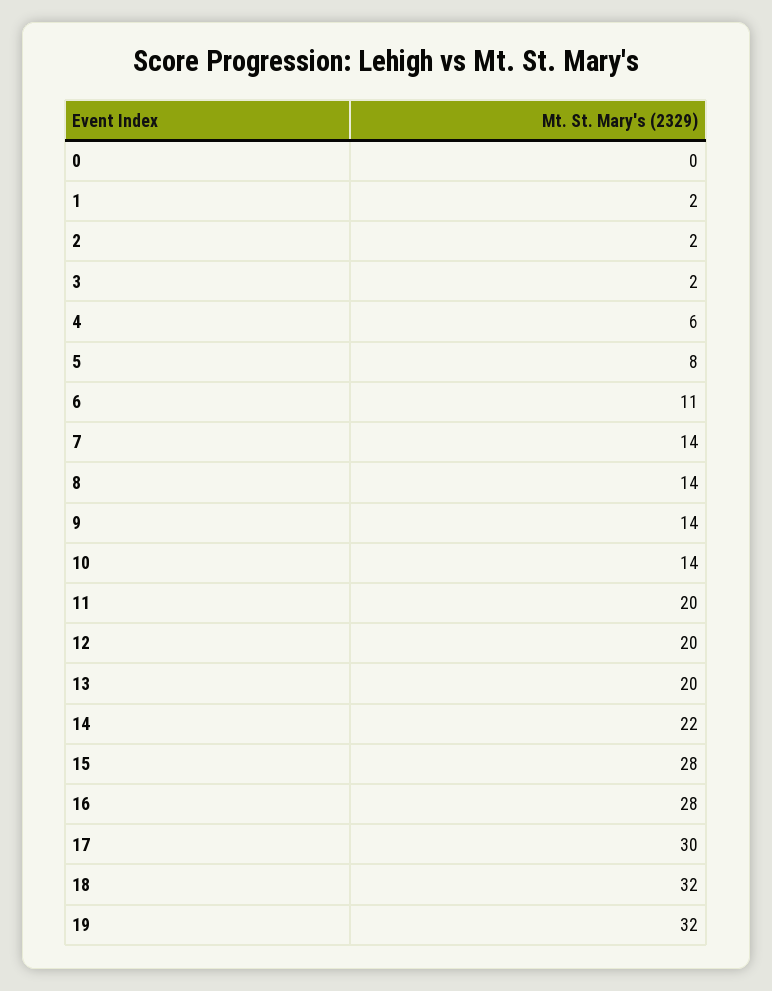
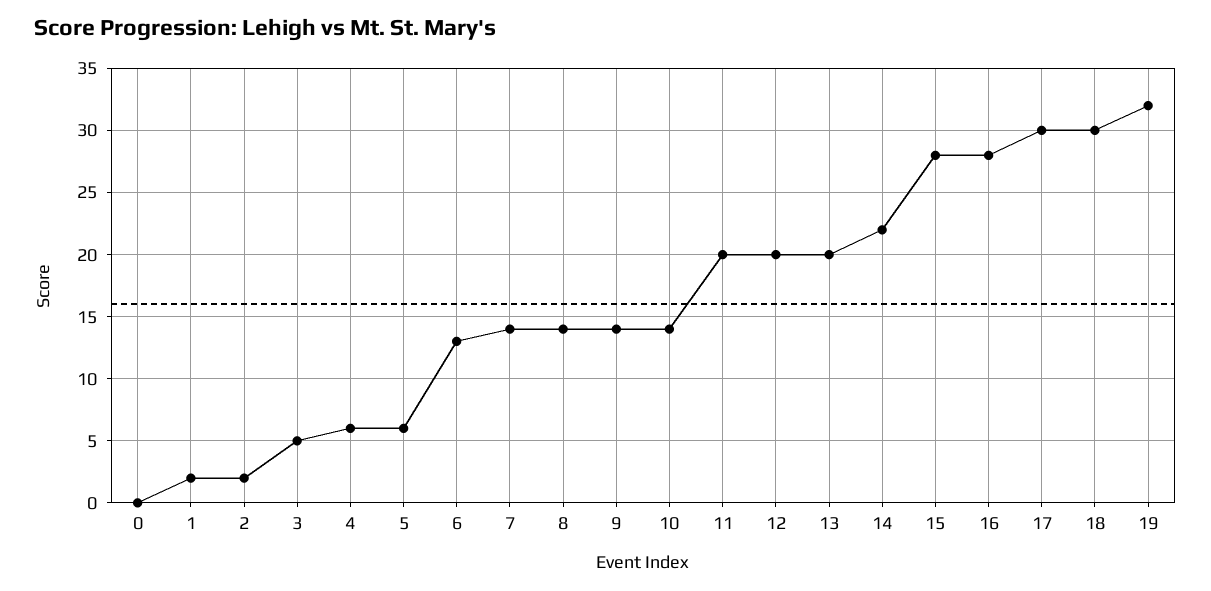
  {
    "0": 0,
    "1": 2,
    "2": 2,
-   "3": 2,
+   "3": 5,
    "4": 6,
-   "5": 8,
+   "5": 6,
-   "6": 11,
+   "6": 13,
    "7": 14,
    "8": 14,
    "9": 14,
    "10": 14,
    "11": 20,
    "12": 20,
    "13": 20,
    "14": 22,
    "15": 28,
    "16": 28,
    "17": 30,
-   "18": 32,
+   "18": 30,
    "19": 32
  }

